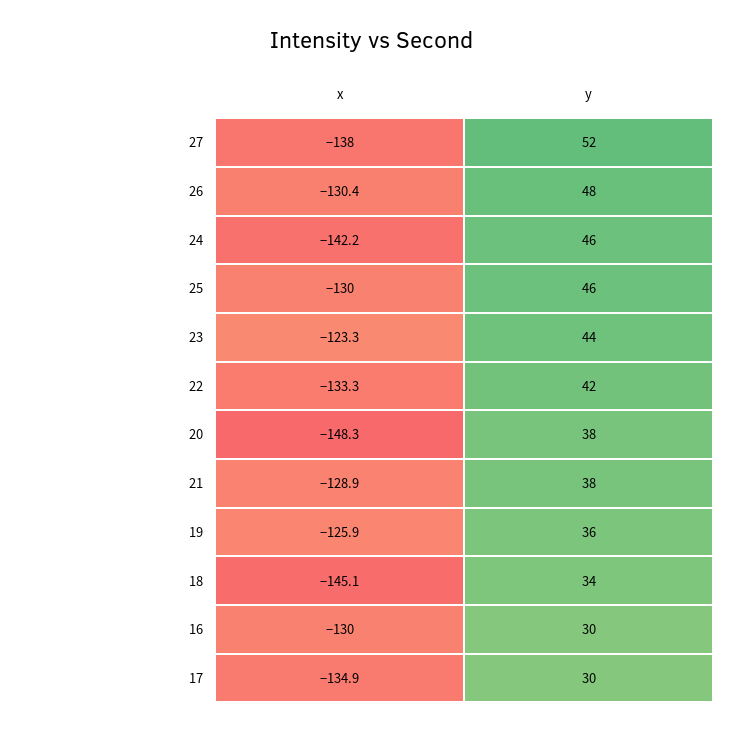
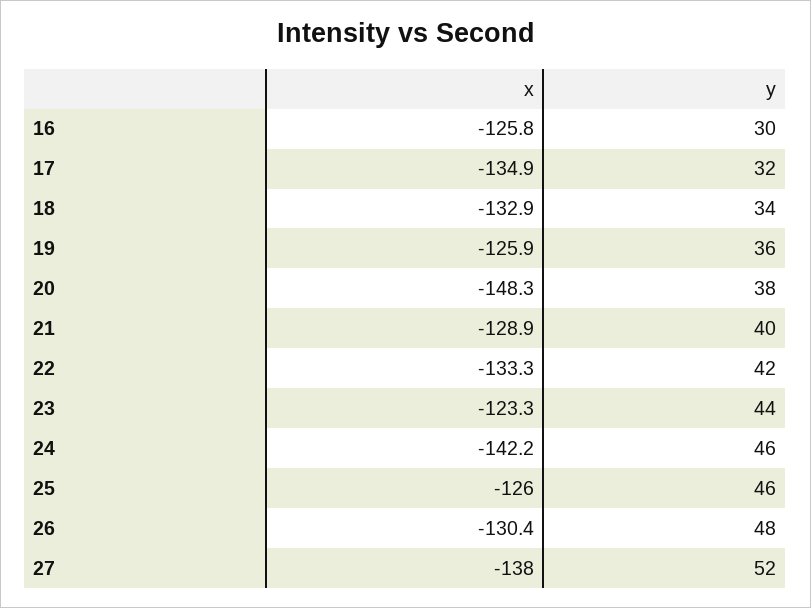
  {
    "x": {
      "27": -138,
      "26": -130.4,
      "24": -142.2,
-     "25": -130,
+     "25": -126,
      "23": -123.3,
      "22": -133.3,
      "20": -148.3,
      "21": -128.9,
      "19": -125.9,
-     "18": -145.1,
+     "18": -132.9,
-     "16": -130,
+     "16": -125.8,
      "17": -134.9
    },
    "y": {
      "27": 52,
      "26": 48,
      "24": 46,
      "25": 46,
      "23": 44,
      "22": 42,
      "20": 38,
-     "21": 38,
+     "21": 40,
      "19": 36,
      "18": 34,
      "16": 30,
-     "17": 30
+     "17": 32
    }
  }

